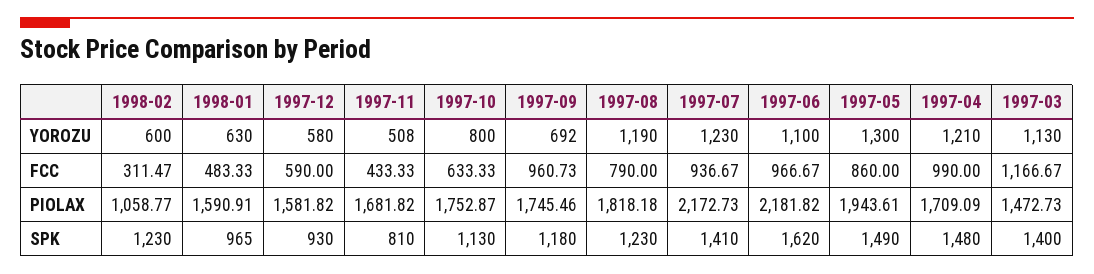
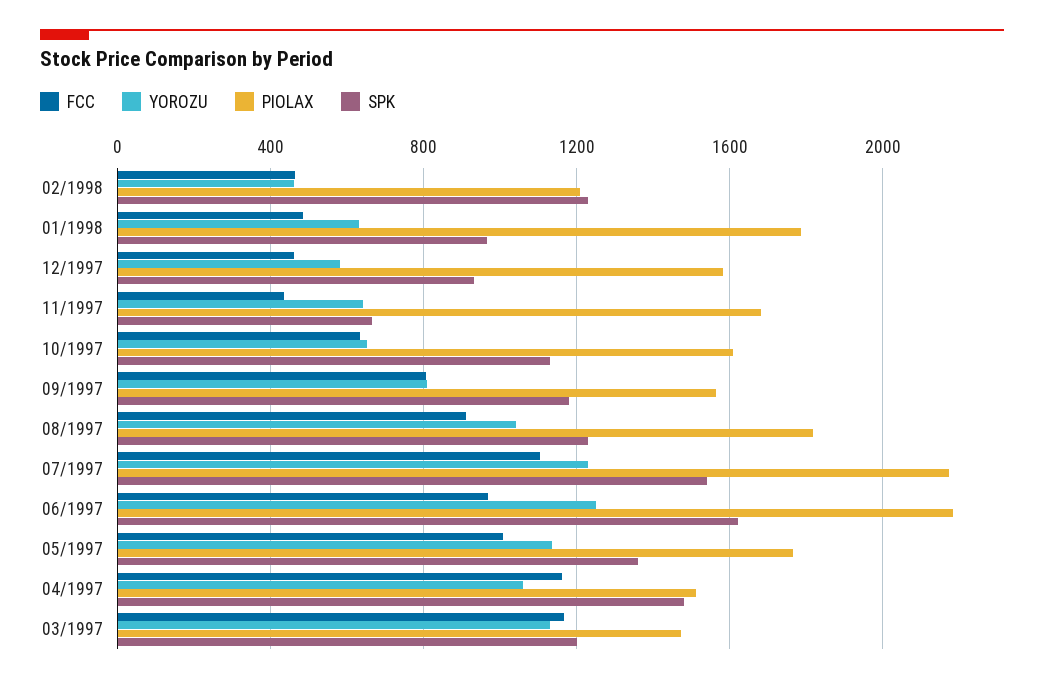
  {
    "YOROZU": {
-     "1998-02": 600,
+     "1998-02": 450,
      "1998-01": 630,
      "1997-12": 580,
-     "1997-11": 508,
+     "1997-11": 650,
-     "1997-10": 800,
+     "1997-10": 650,
-     "1997-09": 692,
+     "1997-09": 800,
-     "1997-08": 1190,
+     "1997-08": 1050,
      "1997-07": 1230,
-     "1997-06": 1100,
+     "1997-06": 1250,
-     "1997-05": 1300,
+     "1997-05": 1150,
-     "1997-04": 1210,
+     "1997-04": 1050,
      "1997-03": 1130
    },
    "FCC": {
-     "1998-02": 311.47,
+     "1998-02": 450,
      "1998-01": 483.33,
-     "1997-12": 590,
+     "1997-12": 450,
      "1997-11": 433.33,
      "1997-10": 633.33,
-     "1997-09": 960.73,
+     "1997-09": 800,
-     "1997-08": 790,
+     "1997-08": 900,
-     "1997-07": 936.67,
+     "1997-07": 1100,
      "1997-06": 966.67,
-     "1997-05": 860,
+     "1997-05": 1000,
-     "1997-04": 990,
+     "1997-04": 1150,
      "1997-03": 1166.67
    },
    "PIOLAX": {
-     "1998-02": 1058.77,
+     "1998-02": 1200,
-     "1998-01": 1590.91,
+     "1998-01": 1800,
      "1997-12": 1581.82,
      "1997-11": 1681.82,
-     "1997-10": 1752.87,
+     "1997-10": 1600,
-     "1997-09": 1745.46,
+     "1997-09": 1550,
      "1997-08": 1818.18,
      "1997-07": 2172.73,
      "1997-06": 2181.82,
-     "1997-05": 1943.61,
+     "1997-05": 1750,
-     "1997-04": 1709.09,
+     "1997-04": 1500,
      "1997-03": 1472.73
    },
    "SPK": {
      "1998-02": 1230,
      "1998-01": 965,
      "1997-12": 930,
-     "1997-11": 810,
+     "1997-11": 650,
      "1997-10": 1130,
      "1997-09": 1180,
      "1997-08": 1230,
-     "1997-07": 1410,
+     "1997-07": 1550,
      "1997-06": 1620,
-     "1997-05": 1490,
+     "1997-05": 1350,
      "1997-04": 1480,
-     "1997-03": 1400
+     "1997-03": 1200
    }
  }

